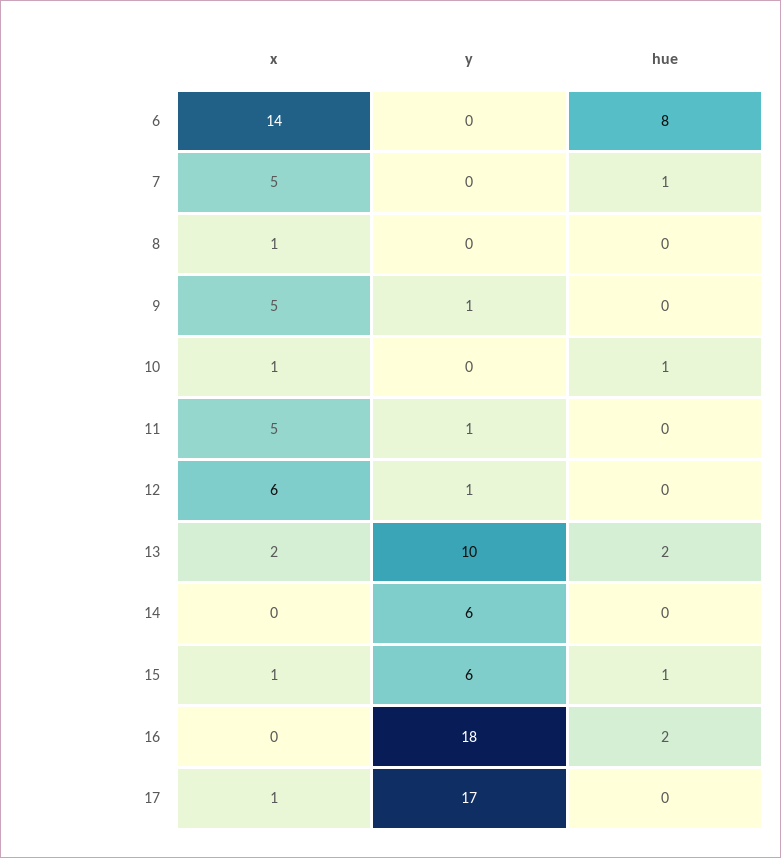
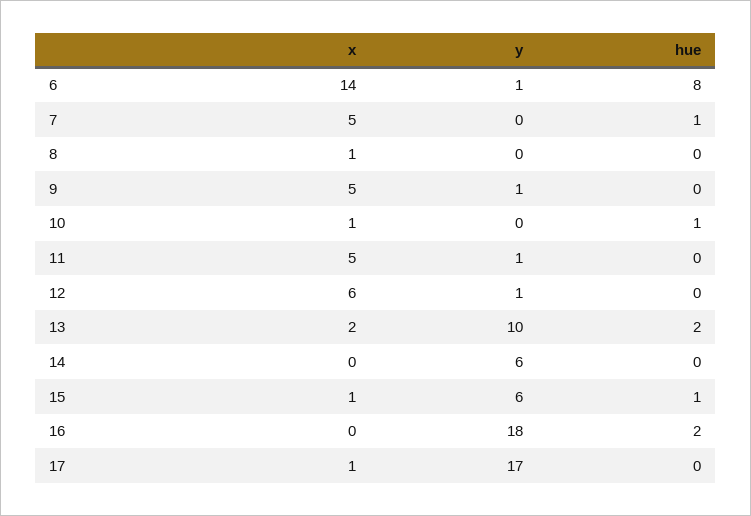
  {
    "x": {
      "6": 14,
      "7": 5,
      "8": 1,
      "9": 5,
      "10": 1,
      "11": 5,
      "12": 6,
      "13": 2,
      "14": 0,
      "15": 1,
      "16": 0,
      "17": 1
    },
    "y": {
-     "6": 0,
+     "6": 1,
      "7": 0,
      "8": 0,
      "9": 1,
      "10": 0,
      "11": 1,
      "12": 1,
      "13": 10,
      "14": 6,
      "15": 6,
      "16": 18,
      "17": 17
    },
    "hue": {
      "6": 8,
      "7": 1,
      "8": 0,
      "9": 0,
      "10": 1,
      "11": 0,
      "12": 0,
      "13": 2,
      "14": 0,
      "15": 1,
      "16": 2,
      "17": 0
    }
  }

